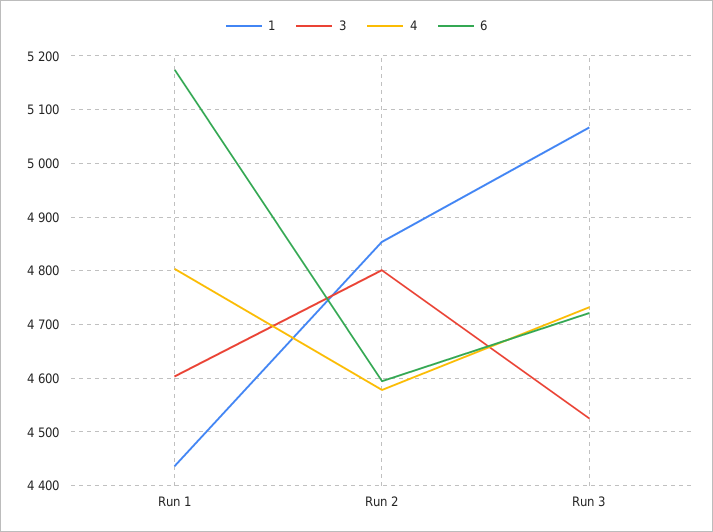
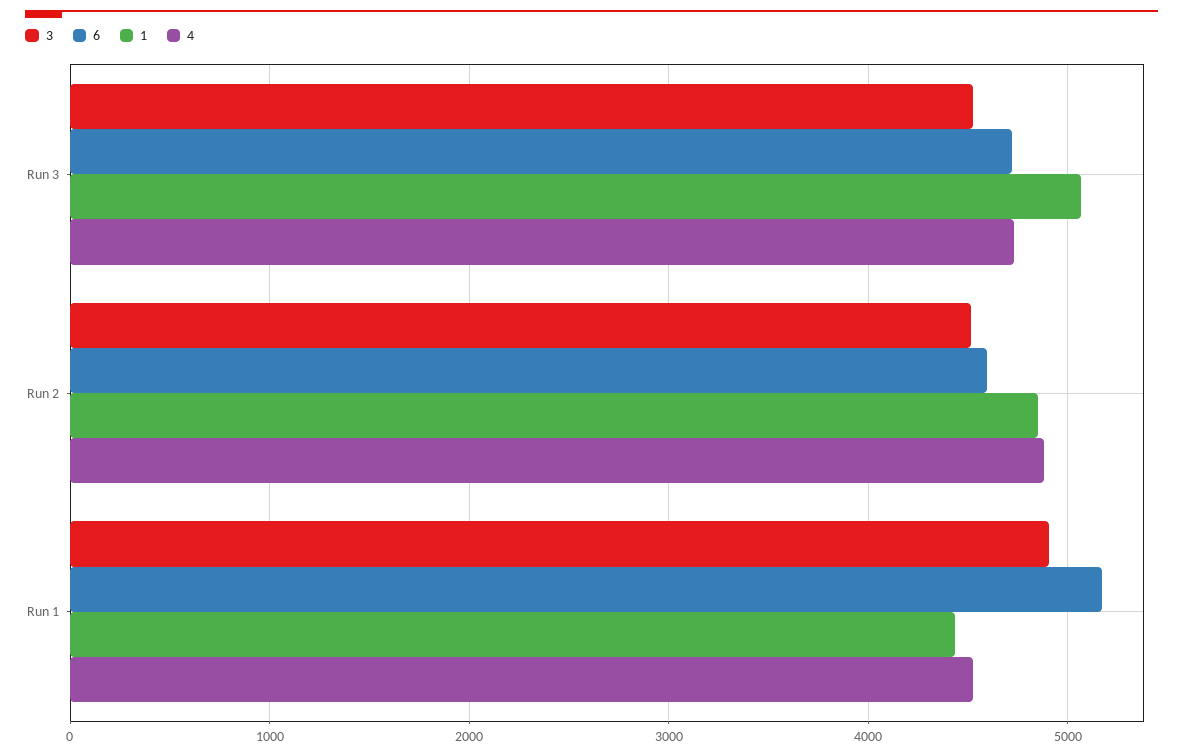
  {
    "1": {
      "Run 1": 4440,
      "Run 2": 4860,
      "Run 3": 5060
    },
    "3": {
-     "Run 1": 4600,
+     "Run 1": 4900,
-     "Run 2": 4800,
+     "Run 2": 4500,
      "Run 3": 4520
    },
    "4": {
-     "Run 1": 4800,
+     "Run 1": 4500,
-     "Run 2": 4580,
+     "Run 2": 4900,
      "Run 3": 4740
    },
    "6": {
      "Run 1": 5180,
      "Run 2": 4600,
      "Run 3": 4720
    }
  }

